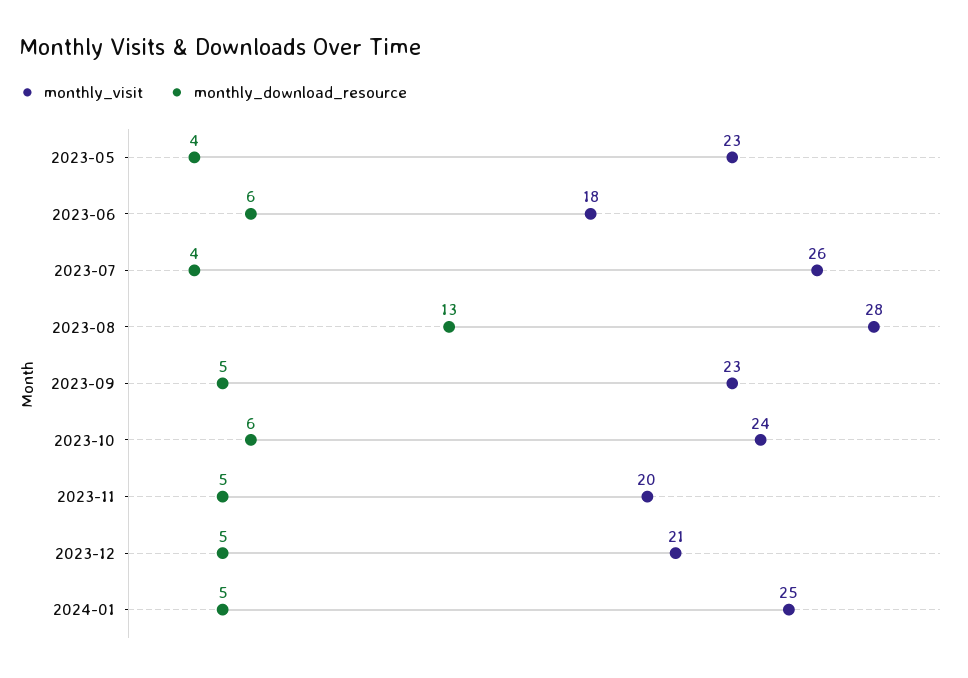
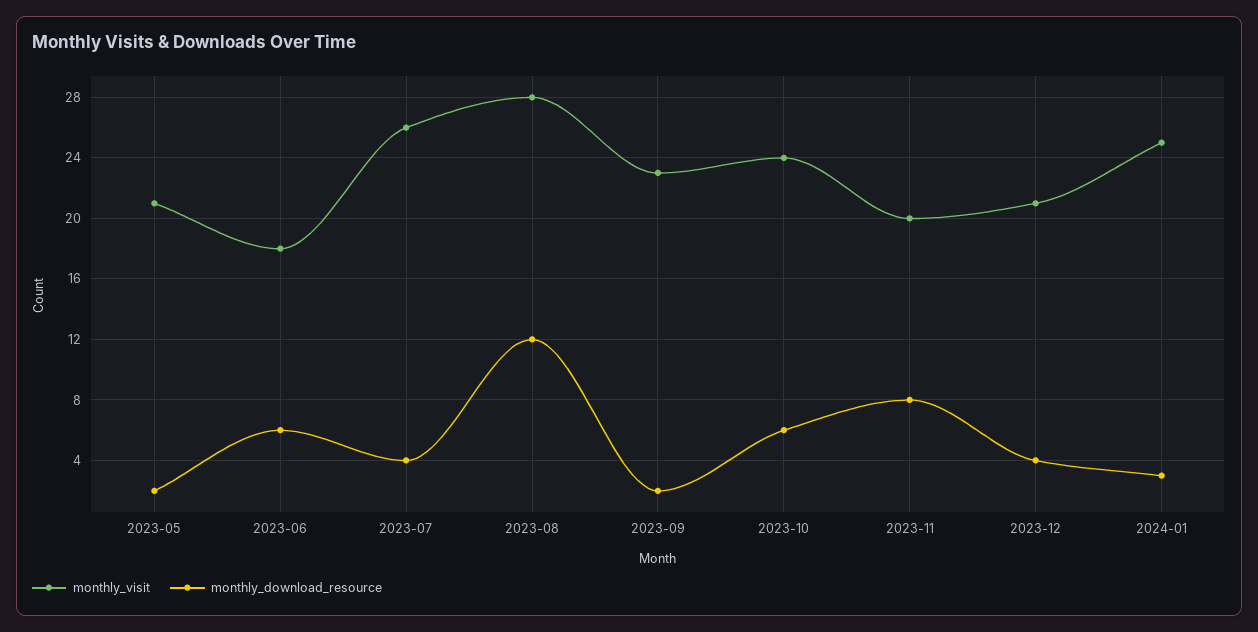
  {
    "monthly_visit": {
-     "2023-05": 23,
+     "2023-05": 21,
      "2023-06": 18,
      "2023-07": 26,
      "2023-08": 28,
      "2023-09": 23,
      "2023-10": 24,
      "2023-11": 20,
      "2023-12": 21,
      "2024-01": 25
    },
    "monthly_download_resource": {
-     "2023-05": 4,
+     "2023-05": 2,
      "2023-06": 6,
      "2023-07": 4,
-     "2023-08": 13,
+     "2023-08": 12,
-     "2023-09": 5,
+     "2023-09": 2,
      "2023-10": 6,
-     "2023-11": 5,
+     "2023-11": 8,
-     "2023-12": 5,
+     "2023-12": 4,
-     "2024-01": 5
+     "2024-01": 3
    }
  }

